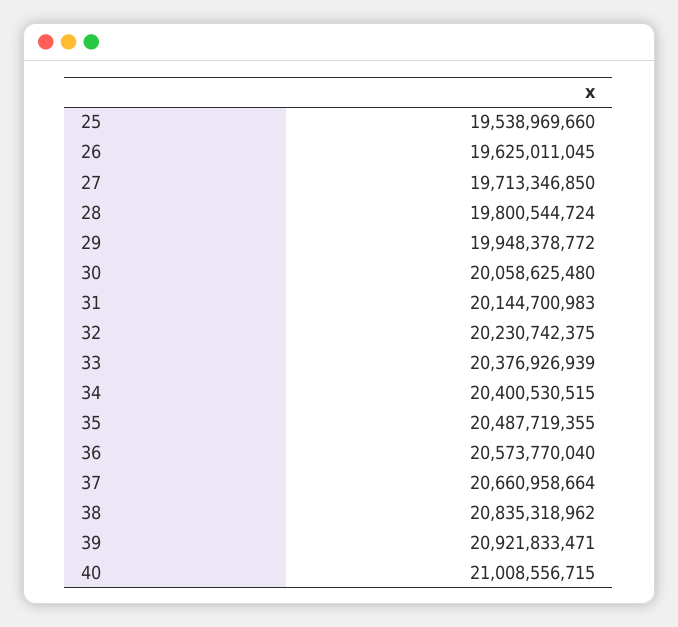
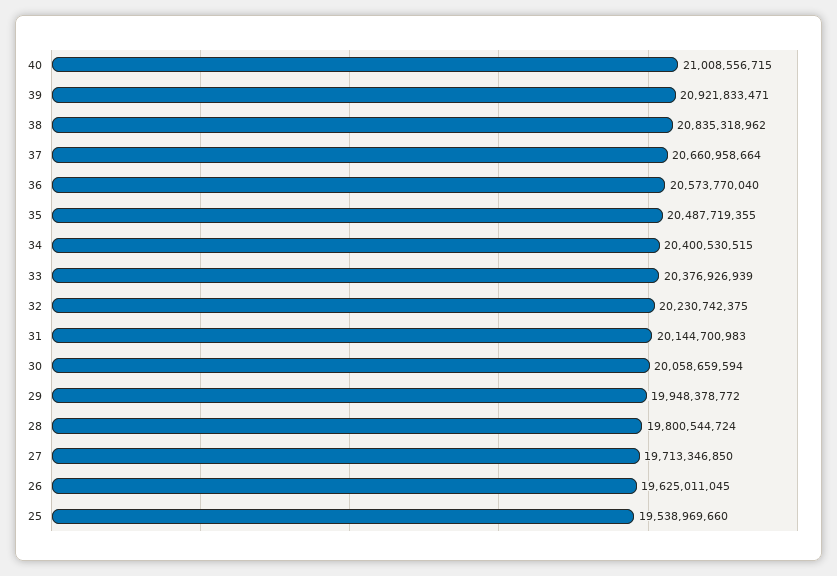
  {
    "25": 19538969660,
    "26": 19625011045,
    "27": 19713346850,
    "28": 19800544724,
    "29": 19948378772,
-   "30": 20058625480,
+   "30": 20058659594,
    "31": 20144700983,
    "32": 20230742375,
    "33": 20376926939,
    "34": 20400530515,
    "35": 20487719355,
    "36": 20573770040,
    "37": 20660958664,
    "38": 20835318962,
    "39": 20921833471,
    "40": 21008556715
  }

